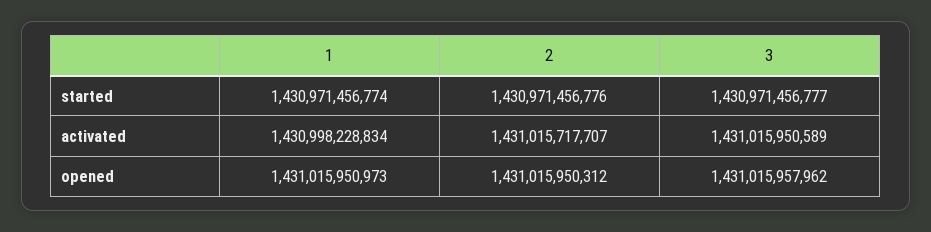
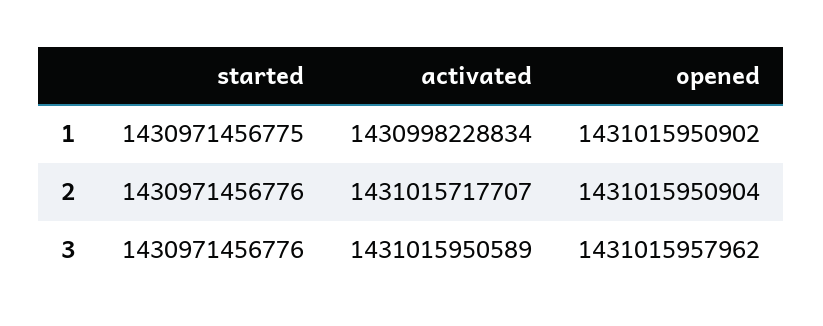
  {
    "1": {
-     "started": 1430971456774,
+     "started": 1430971456775,
      "activated": 1430998228834,
-     "opened": 1431015950973
+     "opened": 1431015950902
    },
    "2": {
      "started": 1430971456776,
      "activated": 1431015717707,
-     "opened": 1431015950312
+     "opened": 1431015950904
    },
    "3": {
-     "started": 1430971456777,
+     "started": 1430971456776,
      "activated": 1431015950589,
      "opened": 1431015957962
    }
  }

